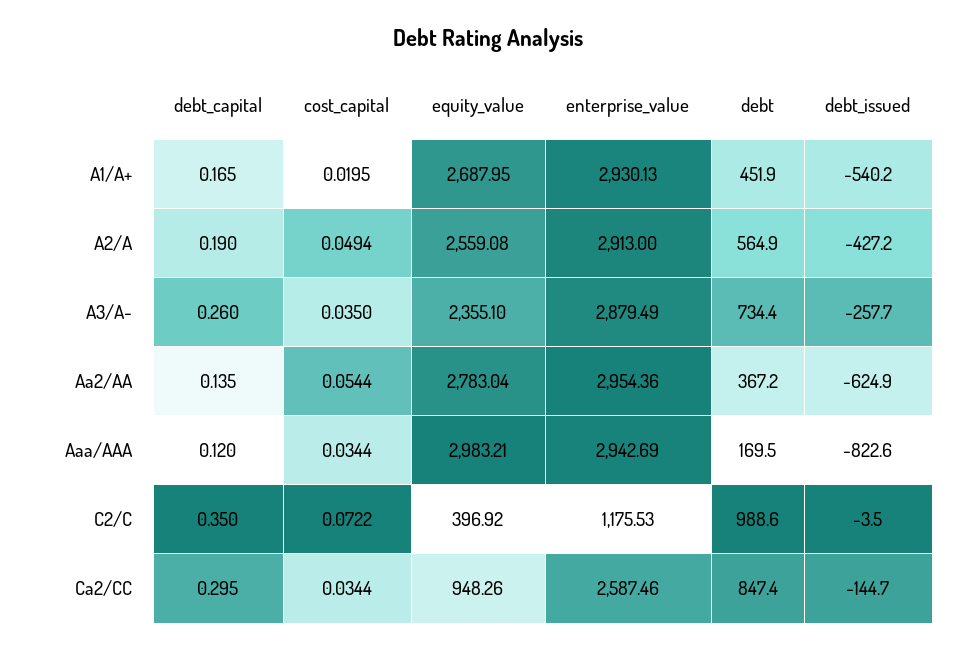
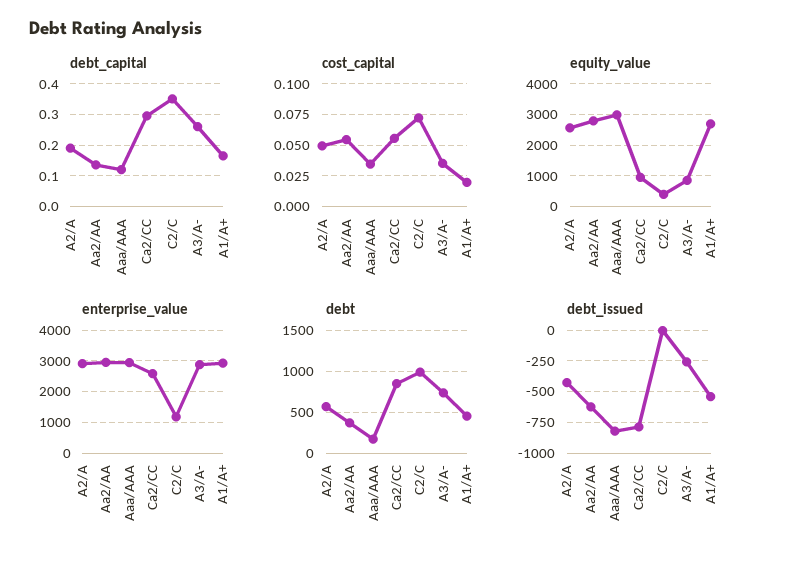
  {
    "debt_capital": {
      "A1/A+": 0.165,
      "A2/A": 0.19,
      "A3/A-": 0.26,
      "Aa2/AA": 0.135,
      "Aaa/AAA": 0.12,
      "C2/C": 0.35,
      "Ca2/CC": 0.295
    },
    "cost_capital": {
      "A1/A+": 0.0195,
      "A2/A": 0.0494,
      "A3/A-": 0.035,
      "Aa2/AA": 0.0544,
      "Aaa/AAA": 0.0344,
      "C2/C": 0.0722,
-     "Ca2/CC": 0.0344
+     "Ca2/CC": 0.055
    },
    "equity_value": {
      "A1/A+": 2687.95,
      "A2/A": 2559.08,
-     "A3/A-": 2355.1,
+     "A3/A-": 800,
      "Aa2/AA": 2783.04,
      "Aaa/AAA": 2983.21,
      "C2/C": 396.92,
      "Ca2/CC": 948.26
    },
    "enterprise_value": {
      "A1/A+": 2930.13,
      "A2/A": 2913,
      "A3/A-": 2879.49,
      "Aa2/AA": 2954.36,
      "Aaa/AAA": 2942.69,
      "C2/C": 1175.53,
      "Ca2/CC": 2587.46
    },
    "debt": {
      "A1/A+": 451.9,
      "A2/A": 564.9,
      "A3/A-": 734.4,
      "Aa2/AA": 367.2,
      "Aaa/AAA": 169.5,
      "C2/C": 988.6,
      "Ca2/CC": 847.4
    },
    "debt_issued": {
      "A1/A+": -540.2,
      "A2/A": -427.2,
      "A3/A-": -257.7,
      "Aa2/AA": -624.9,
      "Aaa/AAA": -822.6,
      "C2/C": -3.5,
-     "Ca2/CC": -144.7
+     "Ca2/CC": -800
    }
  }

